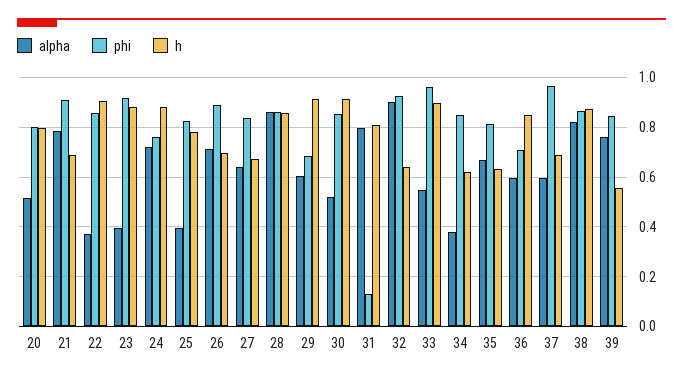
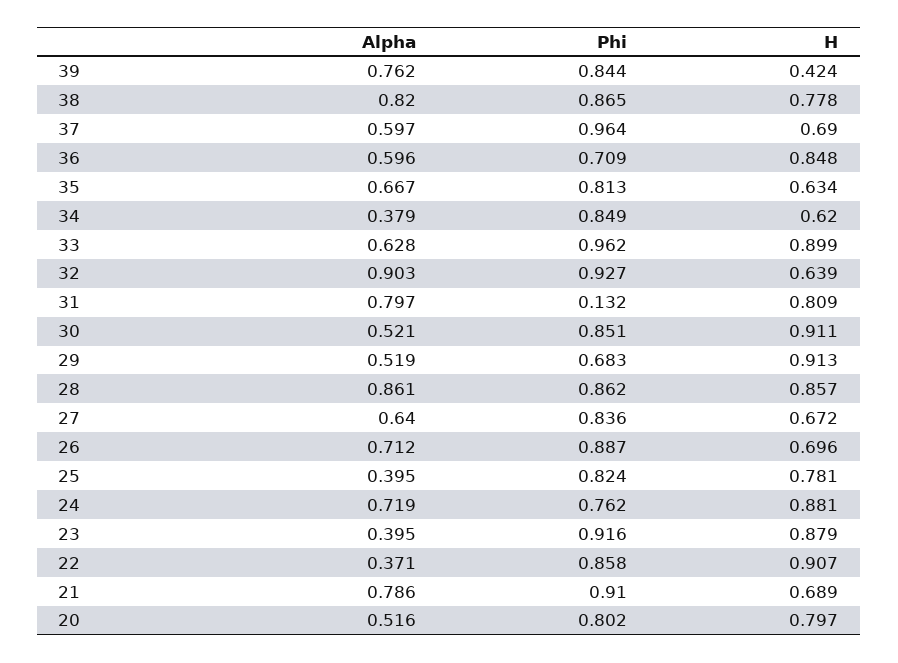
  {
    "alpha": {
      "20": 0.516,
      "21": 0.786,
      "22": 0.371,
      "23": 0.395,
      "24": 0.719,
      "25": 0.395,
      "26": 0.712,
      "27": 0.64,
      "28": 0.861,
-     "29": 0.6,
+     "29": 0.519,
      "30": 0.521,
      "31": 0.797,
      "32": 0.903,
-     "33": 0.55,
+     "33": 0.628,
      "34": 0.379,
      "35": 0.667,
      "36": 0.596,
      "37": 0.597,
      "38": 0.82,
      "39": 0.762
    },
    "phi": {
      "20": 0.802,
      "21": 0.91,
      "22": 0.858,
      "23": 0.916,
      "24": 0.762,
      "25": 0.824,
      "26": 0.887,
      "27": 0.836,
      "28": 0.862,
      "29": 0.683,
      "30": 0.851,
      "31": 0.132,
      "32": 0.927,
      "33": 0.962,
      "34": 0.849,
      "35": 0.813,
      "36": 0.709,
      "37": 0.964,
      "38": 0.865,
      "39": 0.844
    },
    "h": {
      "20": 0.797,
      "21": 0.689,
      "22": 0.907,
      "23": 0.879,
      "24": 0.881,
      "25": 0.781,
      "26": 0.696,
      "27": 0.672,
      "28": 0.857,
      "29": 0.913,
      "30": 0.911,
      "31": 0.809,
      "32": 0.639,
      "33": 0.899,
      "34": 0.62,
      "35": 0.634,
      "36": 0.848,
      "37": 0.69,
-     "38": 0.875,
+     "38": 0.778,
-     "39": 0.55
+     "39": 0.424
    }
  }

